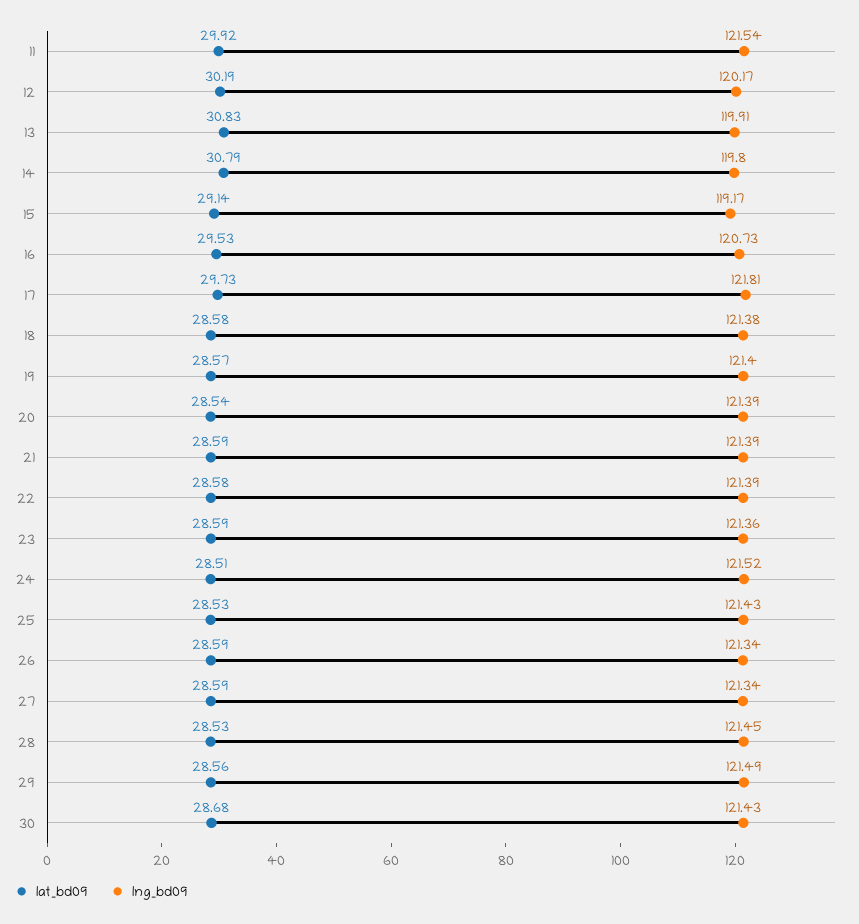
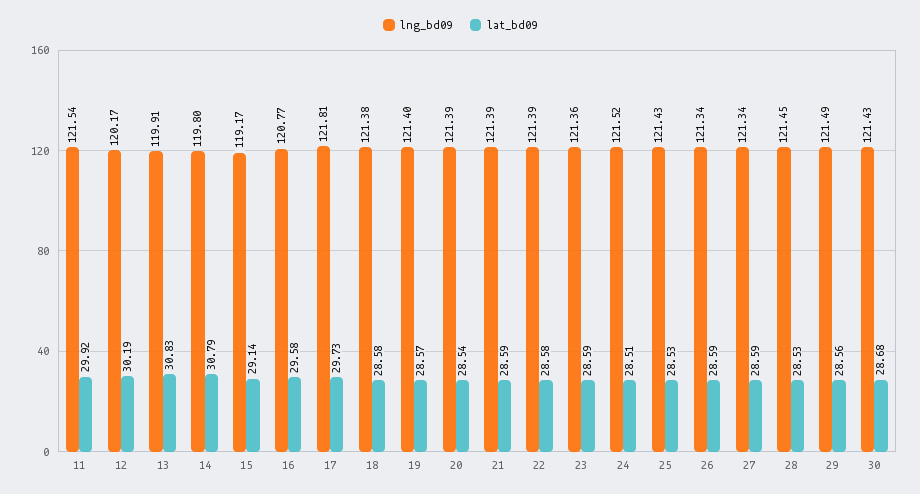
  {
    "lat_bd09": {
      "11": 29.92,
      "12": 30.19,
      "13": 30.83,
      "14": 30.79,
      "15": 29.14,
-     "16": 29.53,
+     "16": 29.58,
      "17": 29.73,
      "18": 28.58,
      "19": 28.57,
      "20": 28.54,
      "21": 28.59,
      "22": 28.58,
      "23": 28.59,
      "24": 28.51,
      "25": 28.53,
      "26": 28.59,
      "27": 28.59,
      "28": 28.53,
      "29": 28.56,
      "30": 28.68
    },
    "lng_bd09": {
      "11": 121.54,
      "12": 120.17,
      "13": 119.91,
      "14": 119.8,
      "15": 119.17,
-     "16": 120.73,
+     "16": 120.77,
      "17": 121.81,
      "18": 121.38,
      "19": 121.4,
      "20": 121.39,
      "21": 121.39,
      "22": 121.39,
      "23": 121.36,
      "24": 121.52,
      "25": 121.43,
      "26": 121.34,
      "27": 121.34,
      "28": 121.45,
      "29": 121.49,
      "30": 121.43
    }
  }

